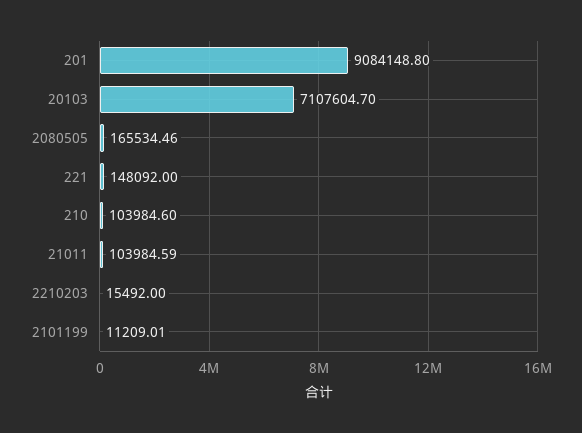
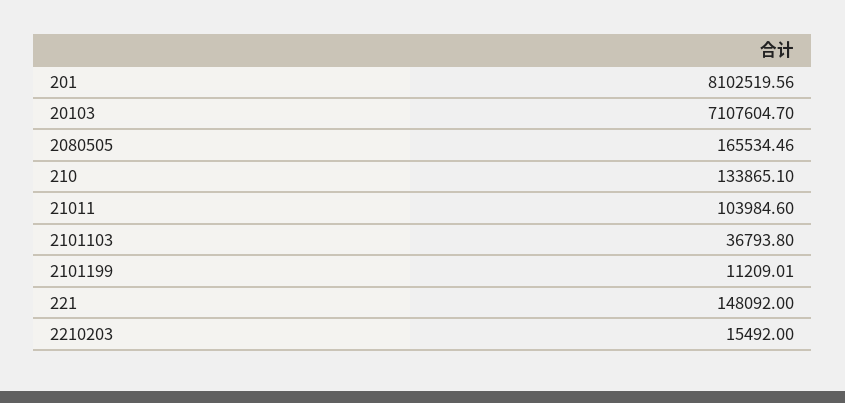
  {
-   "201": 9084148.8,
+   "201": 8102519.56,
    "20103": 7107604.7,
    "2080505": 165534.46,
    "221": 148092,
-   "210": 103984.6,
+   "210": 133865.1,
-   "21011": 103984.59,
+   "21011": 103984.6,
    "2210203": 15492,
-   "2101199": 11209.01
+   "2101199": 11209.01,
+   "2101103": 36793.8
  }

